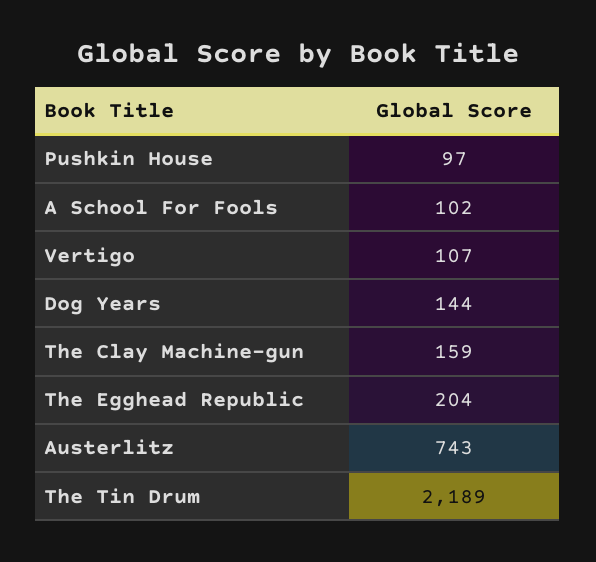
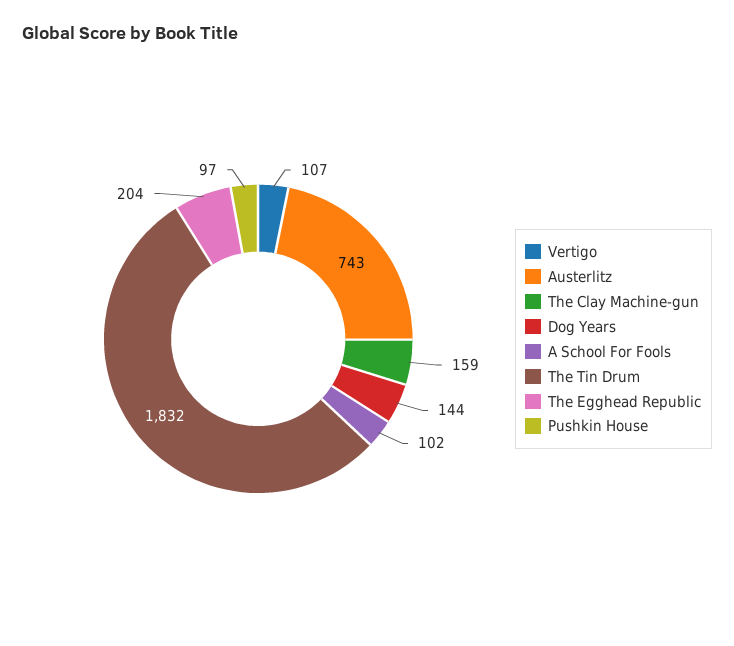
  {
    "Pushkin House": 97,
    "A School For Fools": 102,
    "Vertigo": 107,
    "Dog Years": 144,
    "The Clay Machine-gun": 159,
    "The Egghead Republic": 204,
    "Austerlitz": 743,
-   "The Tin Drum": 2189
+   "The Tin Drum": 1832
  }

